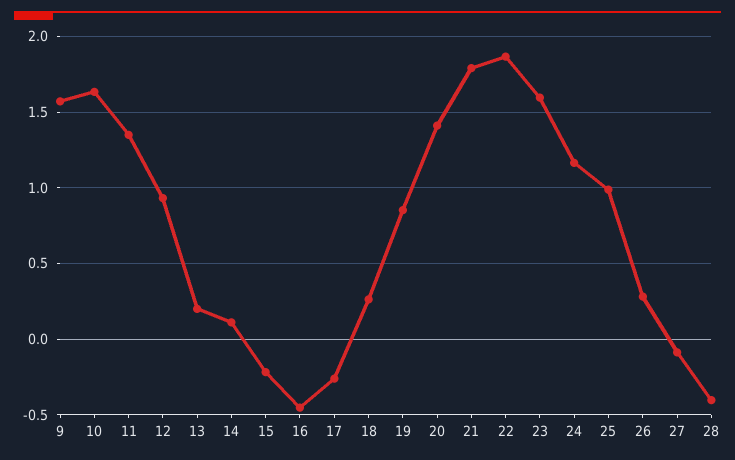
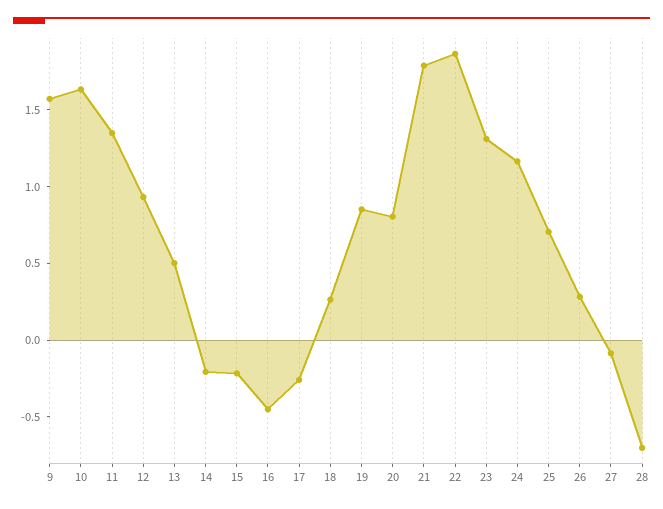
  {
    "9": 1.55,
    "10": 1.65,
    "11": 1.35,
    "12": 0.95,
-   "13": 0.2,
+   "13": 0.5,
-   "14": 0.1,
+   "14": -0.2,
    "15": -0.2,
    "16": -0.45,
    "17": -0.25,
    "18": 0.25,
    "19": 0.85,
-   "20": 1.4,
+   "20": 0.8,
    "21": 1.8,
    "22": 1.85,
-   "23": 1.6,
+   "23": 1.3,
    "24": 1.15,
-   "25": 1,
+   "25": 0.7,
    "26": 0.3,
    "27": -0.1,
-   "28": -0.4
+   "28": -0.7
  }

